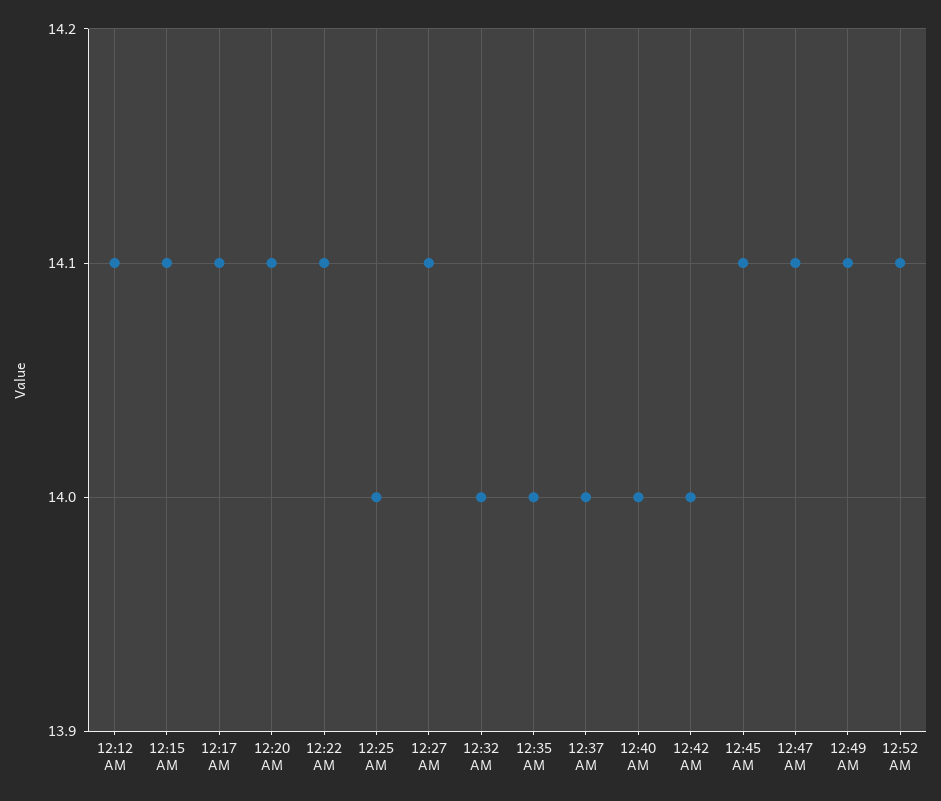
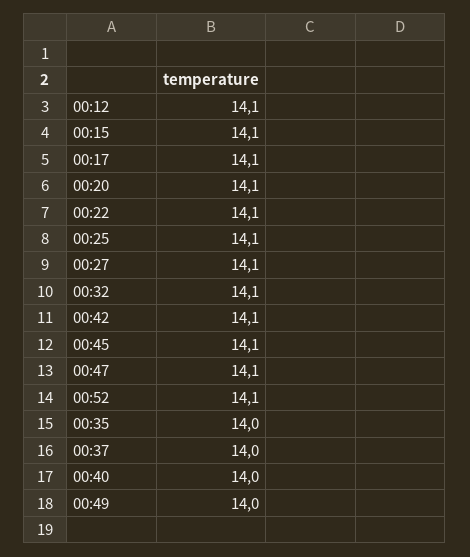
  {
    "12:12 AM": 14.1,
    "12:15 AM": 14.1,
    "12:17 AM": 14.1,
    "12:20 AM": 14.1,
    "12:22 AM": 14.1,
-   "12:25 AM": 14,
+   "12:25 AM": 14.1,
    "12:27 AM": 14.1,
-   "12:32 AM": 14,
+   "12:32 AM": 14.1,
    "12:35 AM": 14,
    "12:37 AM": 14,
    "12:40 AM": 14,
-   "12:42 AM": 14,
+   "12:42 AM": 14.1,
    "12:45 AM": 14.1,
    "12:47 AM": 14.1,
-   "12:49 AM": 14.1,
+   "12:49 AM": 14,
    "12:52 AM": 14.1
  }

